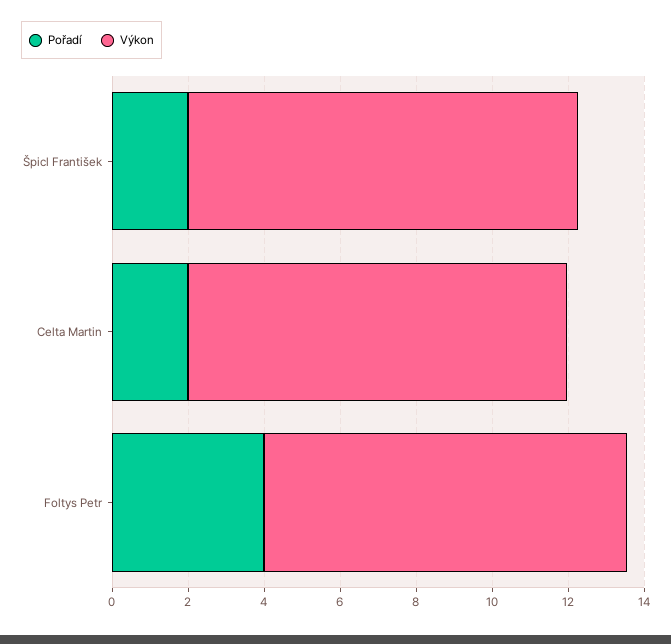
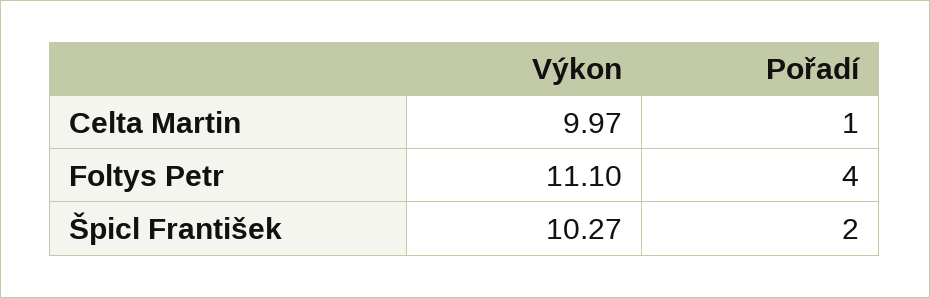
  {
    "Pořadí": {
      "Špicl František": 2,
-     "Celta Martin": 2,
+     "Celta Martin": 1,
      "Foltys Petr": 4
    },
    "Výkon": {
      "Špicl František": 10.27,
      "Celta Martin": 9.97,
-     "Foltys Petr": 9.5
+     "Foltys Petr": 11.1
    }
  }

